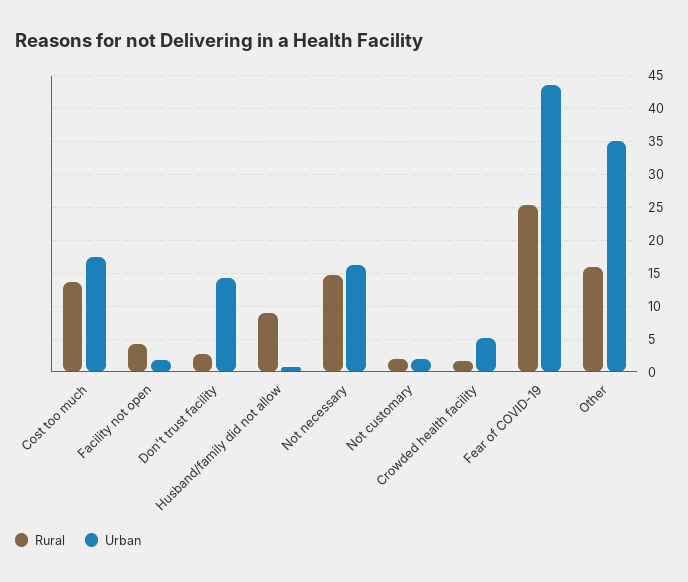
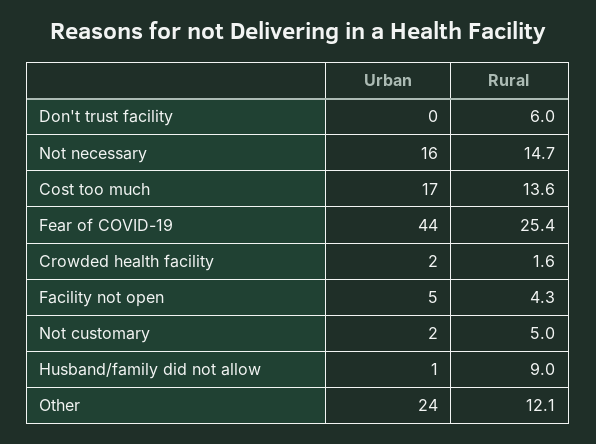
  {
    "Rural": {
      "Cost too much": 13.6,
      "Facility not open": 4.3,
-     "Don't trust facility": 3,
+     "Don't trust facility": 6,
      "Husband/family did not allow": 9,
      "Not necessary": 14.7,
-     "Not customary": 2,
+     "Not customary": 5,
      "Crowded health facility": 1.6,
      "Fear of COVID-19": 25.4,
-     "Other": 16
+     "Other": 12.1
    },
    "Urban": {
      "Cost too much": 17,
-     "Facility not open": 2,
+     "Facility not open": 5,
-     "Don't trust facility": 14,
+     "Don't trust facility": 0,
      "Husband/family did not allow": 1,
      "Not necessary": 16,
      "Not customary": 2,
-     "Crowded health facility": 5,
+     "Crowded health facility": 2,
      "Fear of COVID-19": 44,
-     "Other": 35
+     "Other": 24
    }
  }

